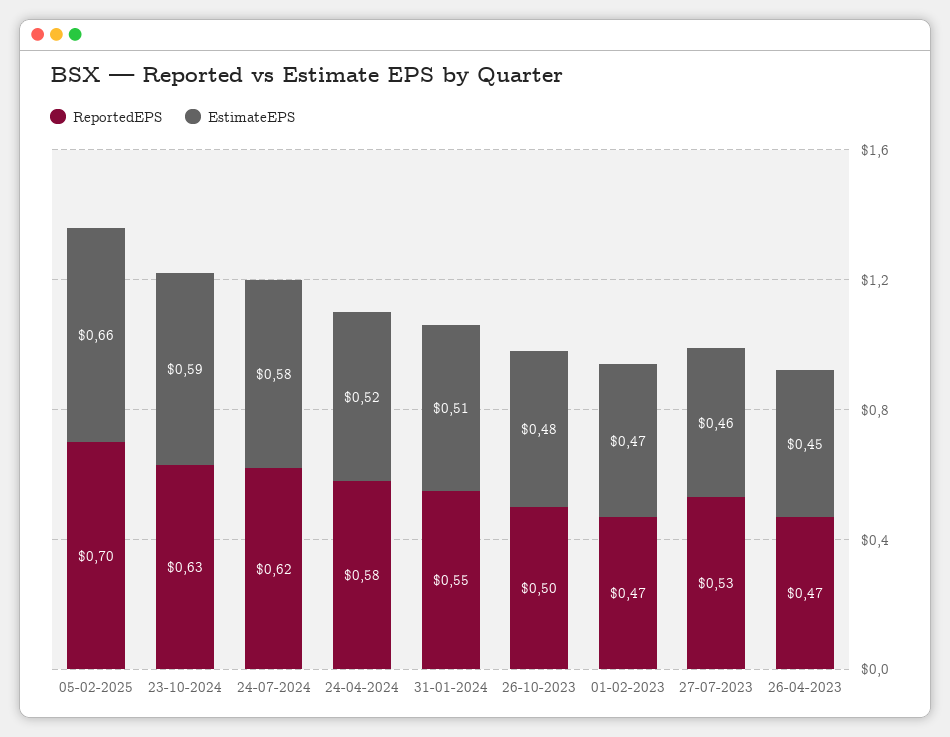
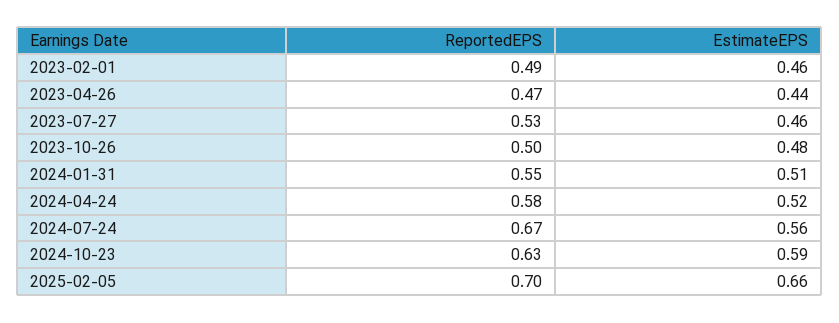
  {
    "ReportedEPS": {
      "05-02-2025": 0.7,
      "23-10-2024": 0.63,
-     "24-07-2024": 0.62,
+     "24-07-2024": 0.67,
      "24-04-2024": 0.58,
      "31-01-2024": 0.55,
      "26-10-2023": 0.5,
-     "01-02-2023": 0.47,
+     "01-02-2023": 0.49,
      "27-07-2023": 0.53,
      "26-04-2023": 0.47
    },
    "EstimateEPS": {
      "05-02-2025": 0.66,
      "23-10-2024": 0.59,
-     "24-07-2024": 0.58,
+     "24-07-2024": 0.56,
      "24-04-2024": 0.52,
      "31-01-2024": 0.51,
      "26-10-2023": 0.48,
-     "01-02-2023": 0.47,
+     "01-02-2023": 0.46,
      "27-07-2023": 0.46,
-     "26-04-2023": 0.45
+     "26-04-2023": 0.44
    }
  }

